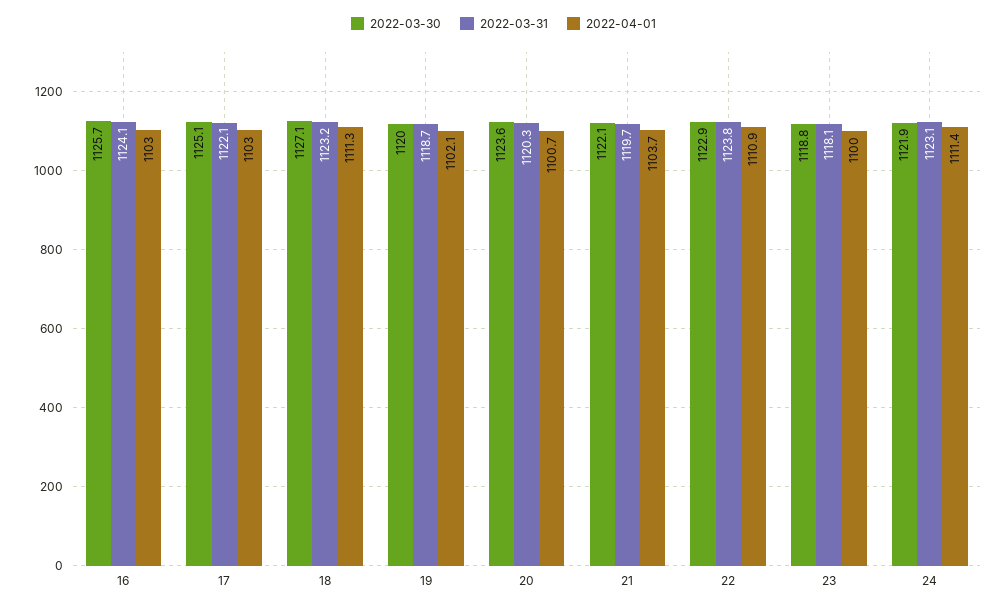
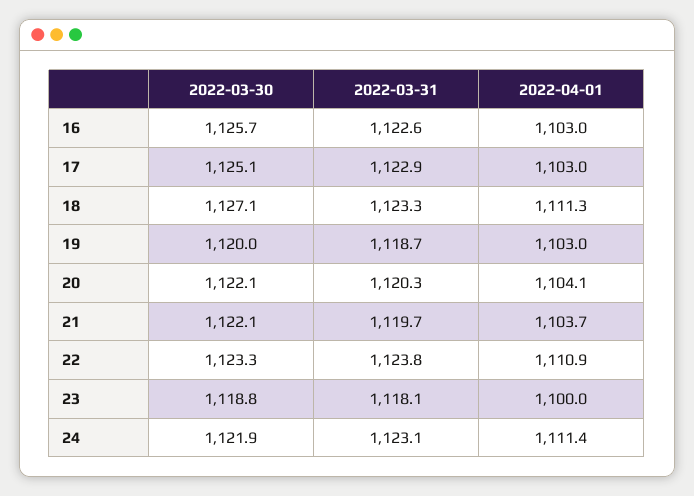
  {
    "2022-03-30": {
      "16": 1125.7,
      "17": 1125.1,
      "18": 1127.1,
      "19": 1120,
-     "20": 1123.6,
+     "20": 1122.1,
      "21": 1122.1,
-     "22": 1122.9,
+     "22": 1123.3,
      "23": 1118.8,
      "24": 1121.9
    },
    "2022-03-31": {
-     "16": 1124.1,
+     "16": 1122.6,
-     "17": 1122.1,
+     "17": 1122.9,
-     "18": 1123.2,
+     "18": 1123.3,
      "19": 1118.7,
      "20": 1120.3,
      "21": 1119.7,
      "22": 1123.8,
      "23": 1118.1,
      "24": 1123.1
    },
    "2022-04-01": {
      "16": 1103,
      "17": 1103,
      "18": 1111.3,
-     "19": 1102.1,
+     "19": 1103,
-     "20": 1100.7,
+     "20": 1104.1,
      "21": 1103.7,
      "22": 1110.9,
      "23": 1100,
      "24": 1111.4
    }
  }

